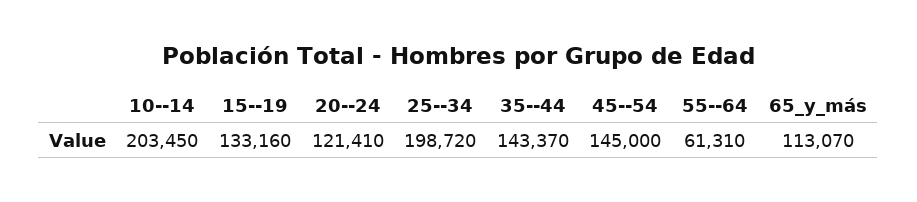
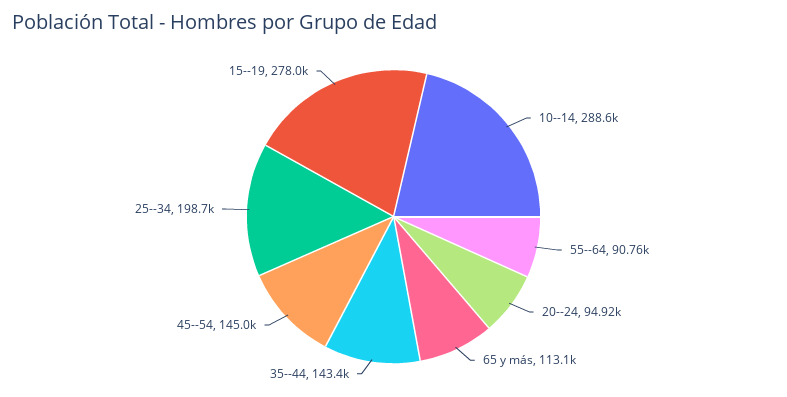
  {
-   "10--14": 203450,
+   "10--14": 288600,
-   "15--19": 133160,
+   "15--19": 278000,
-   "20--24": 121410,
+   "20--24": 94920,
    "25--34": 198720,
    "35--44": 143370,
    "45--54": 145000,
-   "55--64": 61310,
+   "55--64": 90760,
    "65_y_más": 113070
  }

